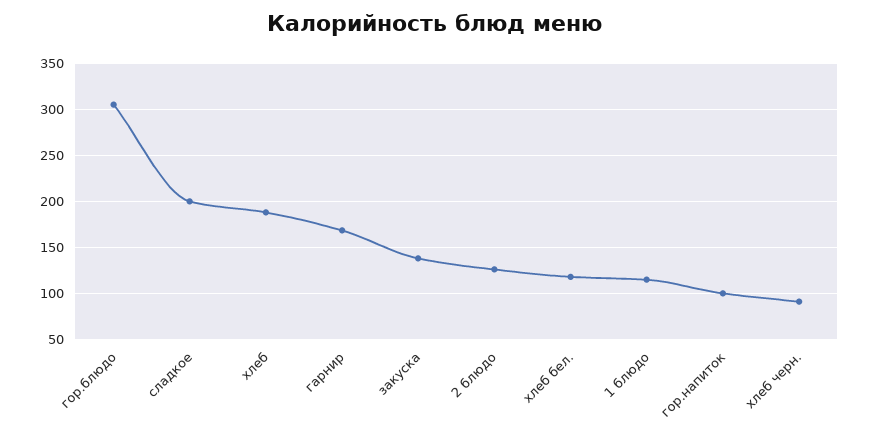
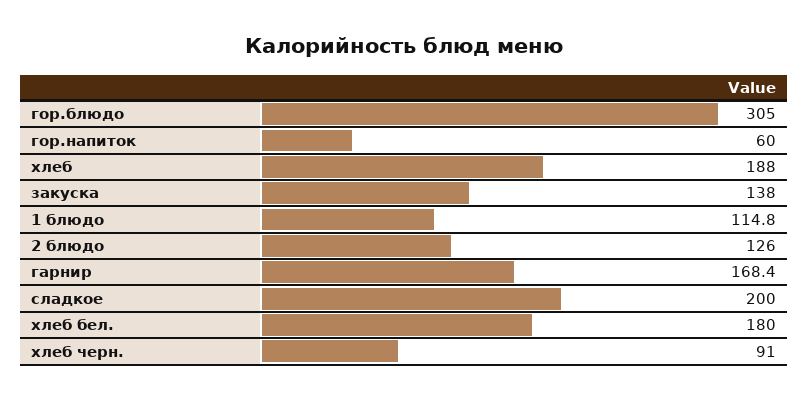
  {
    "гор.блюдо": 305,
    "сладкое": 200,
    "хлеб": 188,
    "гарнир": 168.4,
    "закуска": 138,
    "2 блюдо": 126,
-   "хлеб бел.": 120,
+   "хлеб бел.": 180,
    "1 блюдо": 114.8,
-   "гор.напиток": 100,
+   "гор.напиток": 60,
    "хлеб черн.": 91
  }

